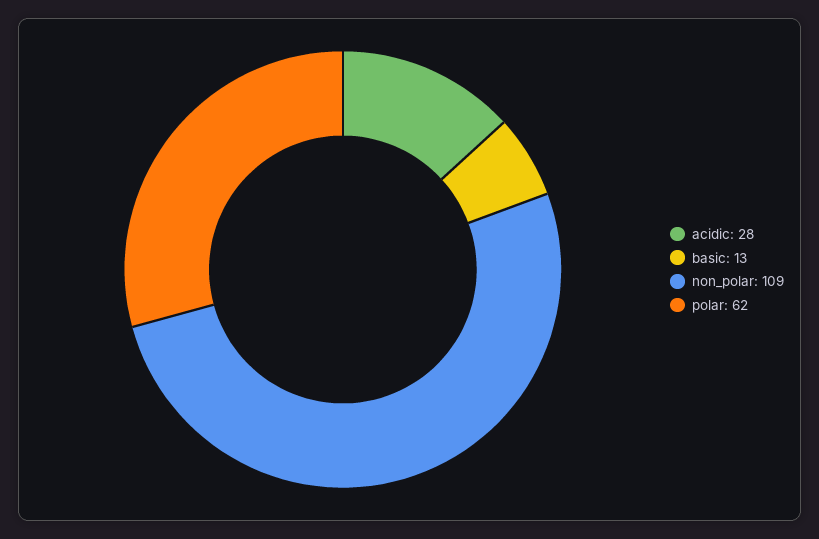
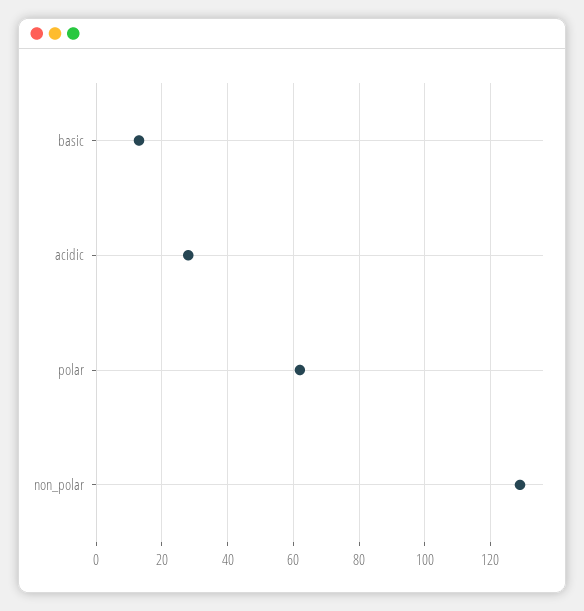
  {
    "acidic": 28,
    "basic": 13,
-   "non_polar": 109,
+   "non_polar": 130,
    "polar": 62
  }

